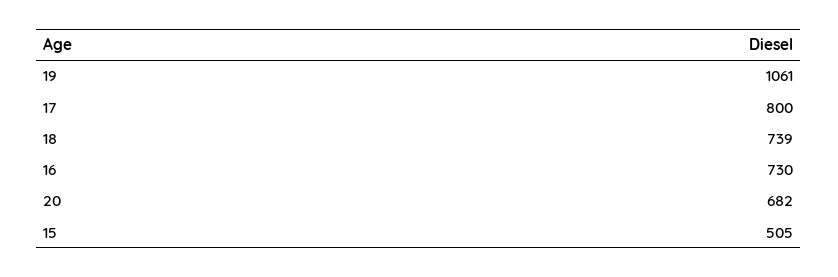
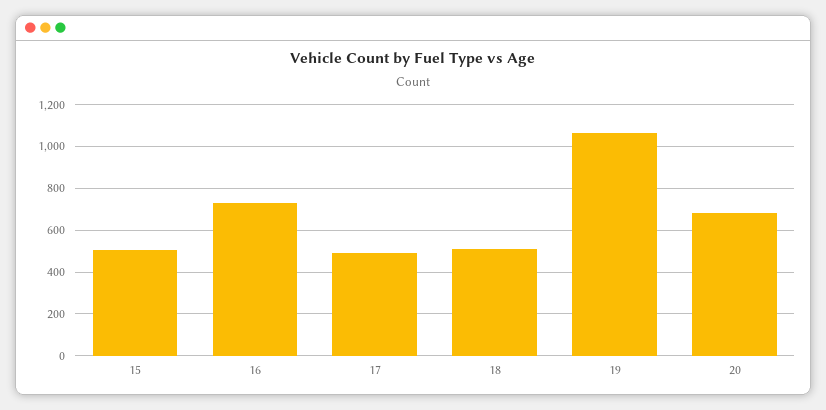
  {
    "19": 1061,
-   "17": 800,
+   "17": 500,
-   "18": 739,
+   "18": 500,
    "16": 730,
    "20": 682,
    "15": 505
  }

